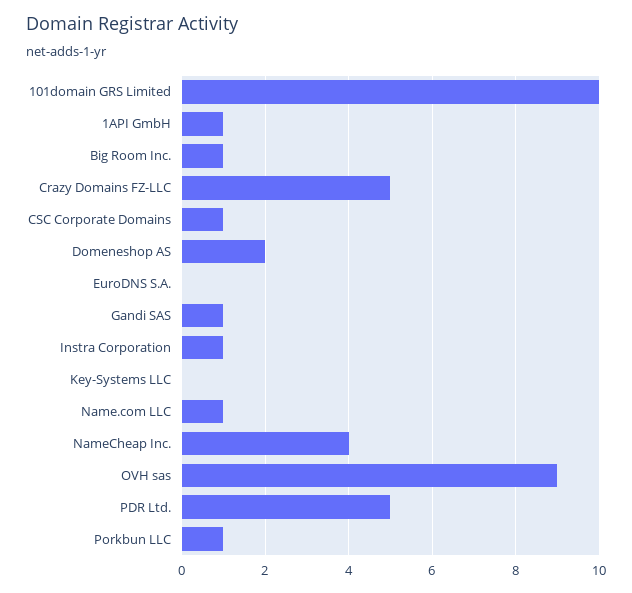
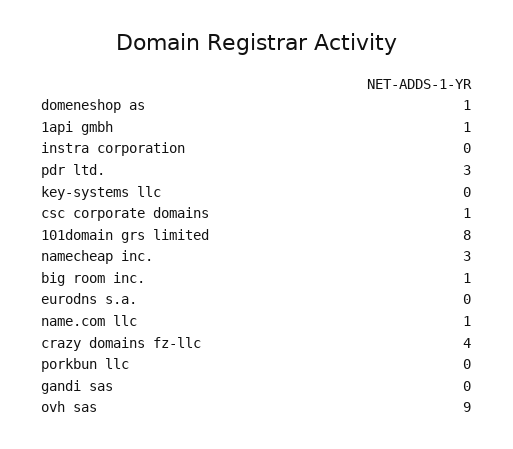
  {
-   "101domain GRS Limited": 10,
+   "101domain GRS Limited": 8,
    "1API GmbH": 1,
    "Big Room Inc.": 1,
-   "Crazy Domains FZ-LLC": 5,
+   "Crazy Domains FZ-LLC": 4,
    "CSC Corporate Domains": 1,
-   "Domeneshop AS": 2,
+   "Domeneshop AS": 1,
    "EuroDNS S.A.": 0,
-   "Gandi SAS": 1,
+   "Gandi SAS": 0,
-   "Instra Corporation": 1,
+   "Instra Corporation": 0,
    "Key-Systems LLC": 0,
    "Name.com LLC": 1,
-   "NameCheap Inc.": 4,
+   "NameCheap Inc.": 3,
    "OVH sas": 9,
-   "PDR Ltd.": 5,
+   "PDR Ltd.": 3,
-   "Porkbun LLC": 1
+   "Porkbun LLC": 0
  }

